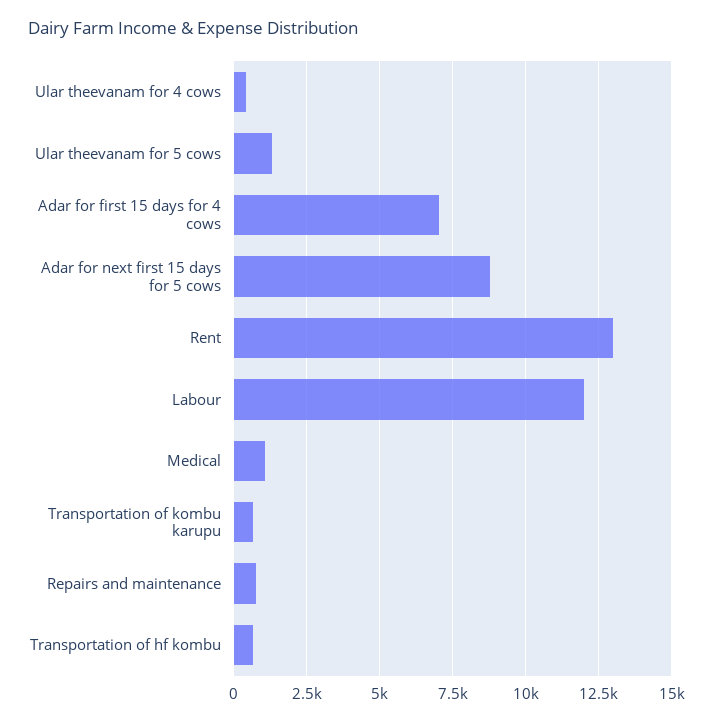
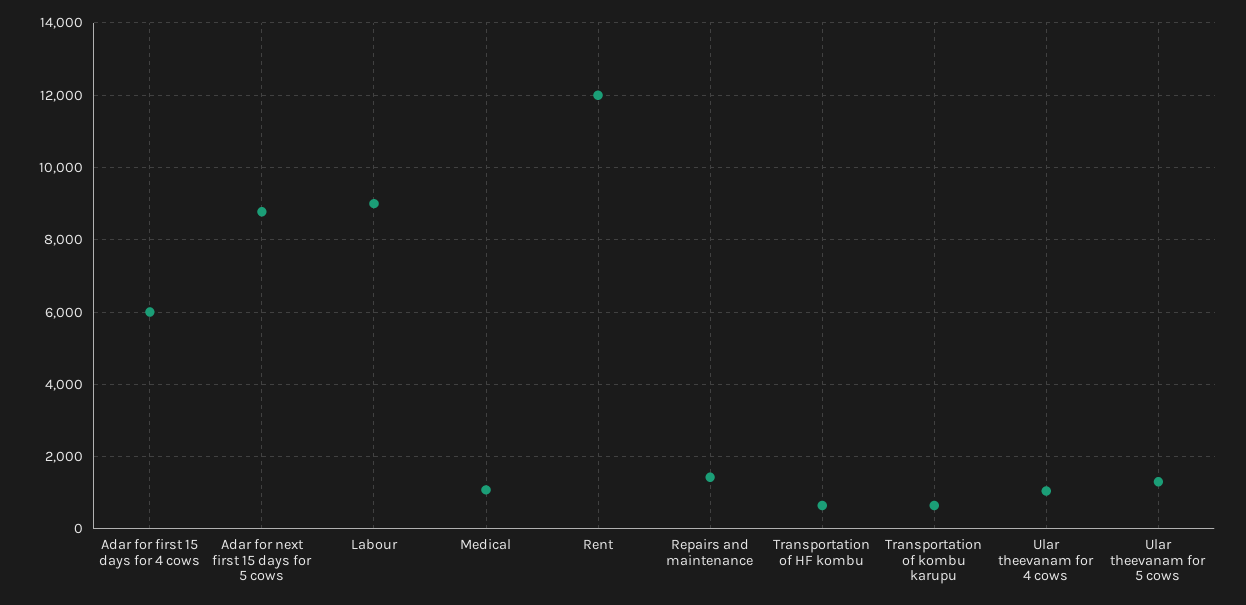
  {
-   "Ular theevanam for 4 cows": 500,
+   "Ular theevanam for 4 cows": 1000,
    "Ular theevanam for 5 cows": 1400,
-   "Adar for first 15 days for 4 cows": 7000,
+   "Adar for first 15 days for 4 cows": 6000,
    "Adar for next first 15 days for 5 cows": 8800,
-   "Rent": 13000,
+   "Rent": 12000,
-   "Labour": 12000,
+   "Labour": 9000,
    "Medical": 1000,
    "Transportation of kombu karupu": 600,
-   "Repairs and maintenance": 750,
+   "Repairs and maintenance": 1400,
    "Transportation of hf kombu": 600
  }

